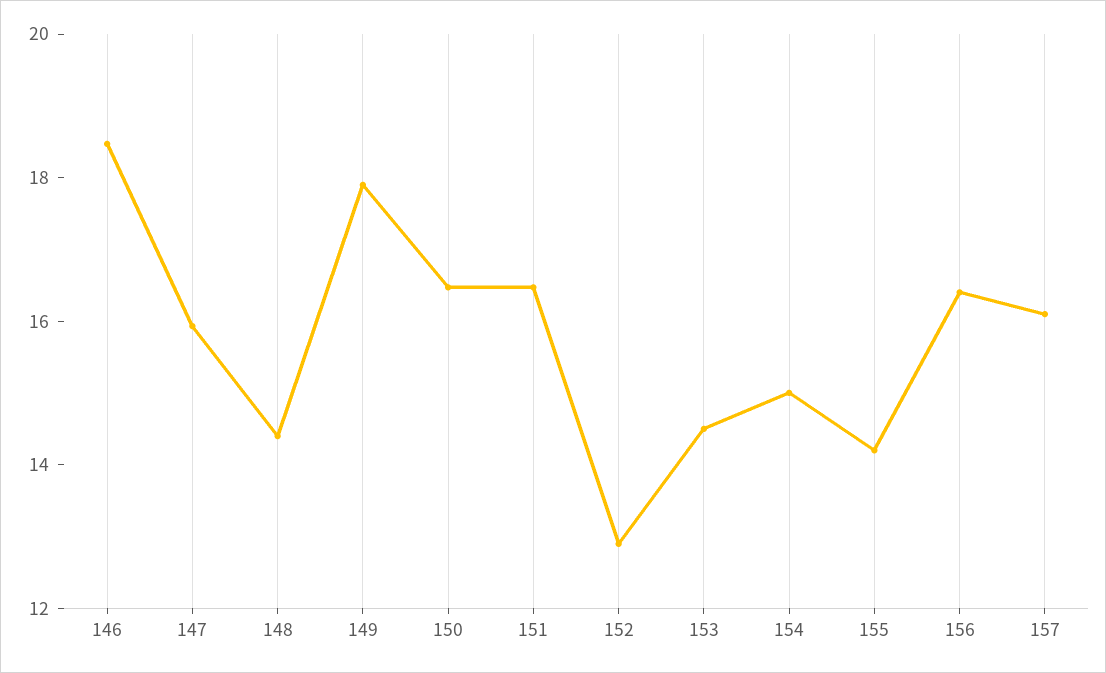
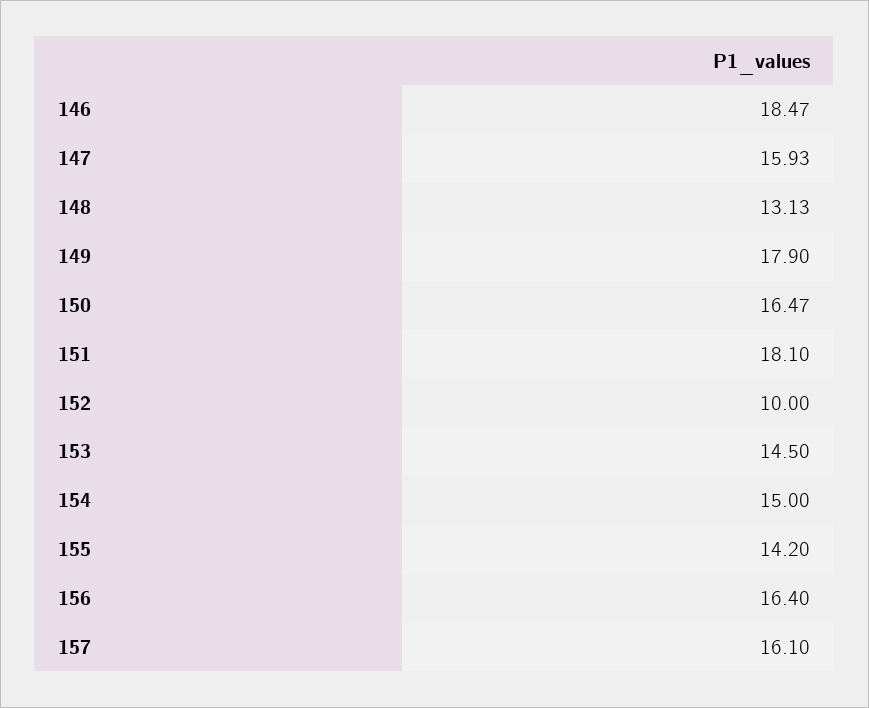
  {
    "146": 18.47,
    "147": 15.93,
-   "148": 14.5,
+   "148": 13.13,
    "149": 17.9,
    "150": 16.47,
-   "151": 16.5,
+   "151": 18.1,
-   "152": 13,
+   "152": 10,
    "153": 14.5,
    "154": 15,
    "155": 14.2,
    "156": 16.4,
    "157": 16.1
  }

